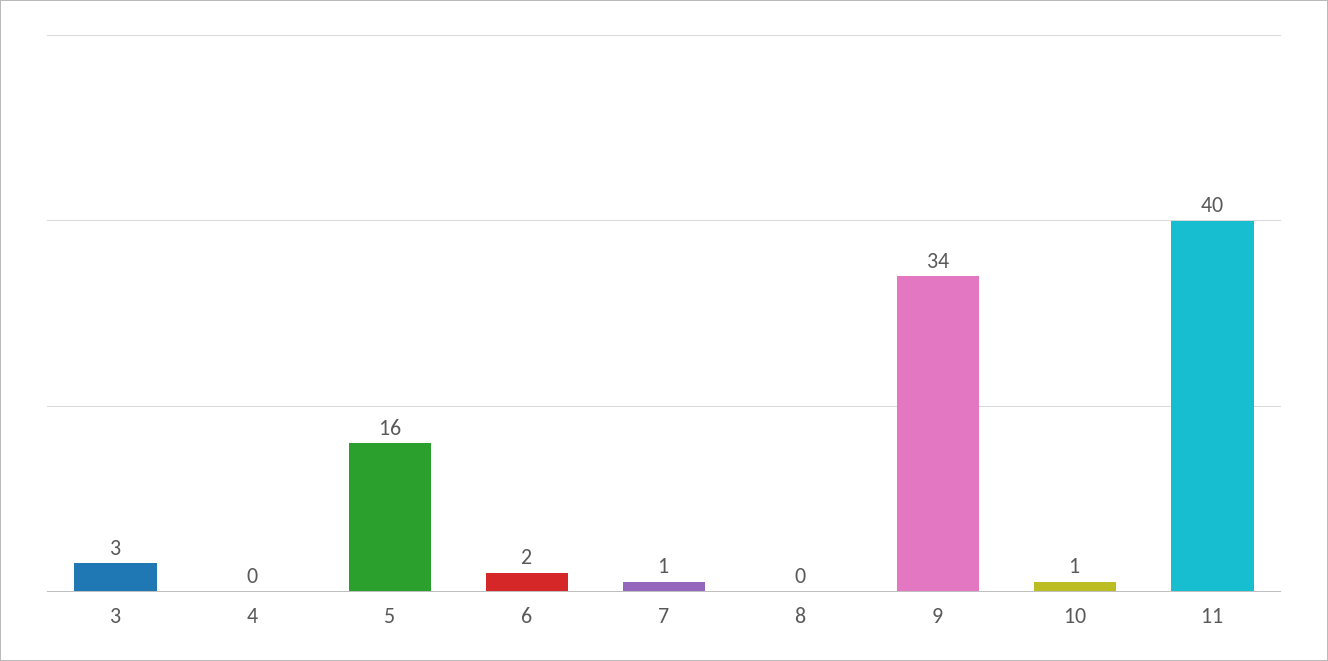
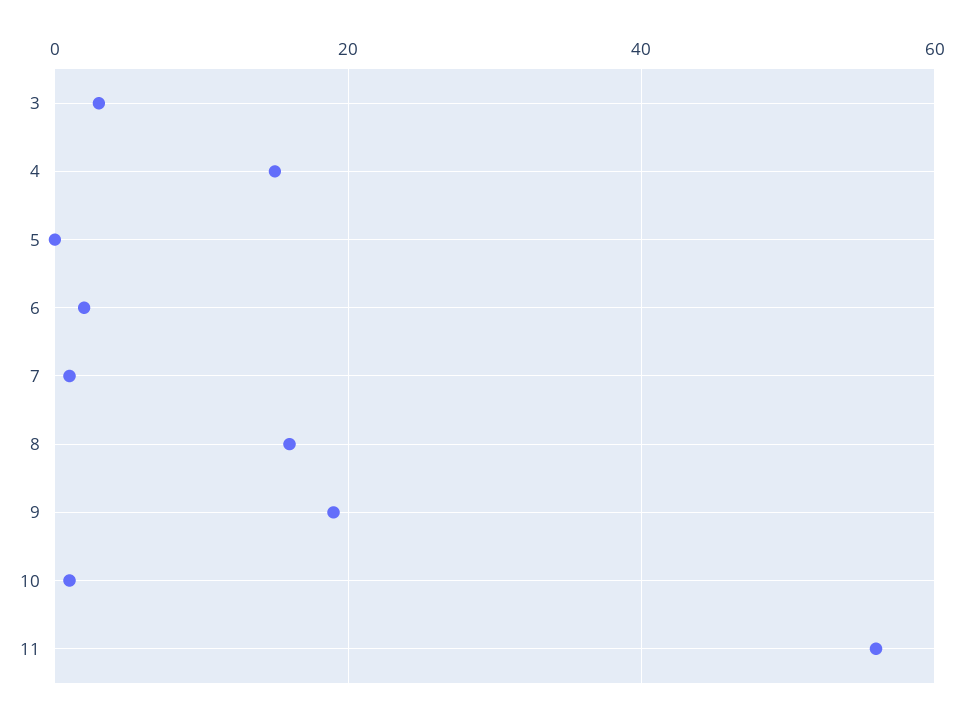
  {
    "3": 3,
-   "4": 0,
+   "4": 15,
-   "5": 16,
+   "5": 0,
    "6": 2,
    "7": 1,
-   "8": 0,
+   "8": 15,
-   "9": 34,
+   "9": 20,
    "10": 1,
-   "11": 40
+   "11": 55
  }

